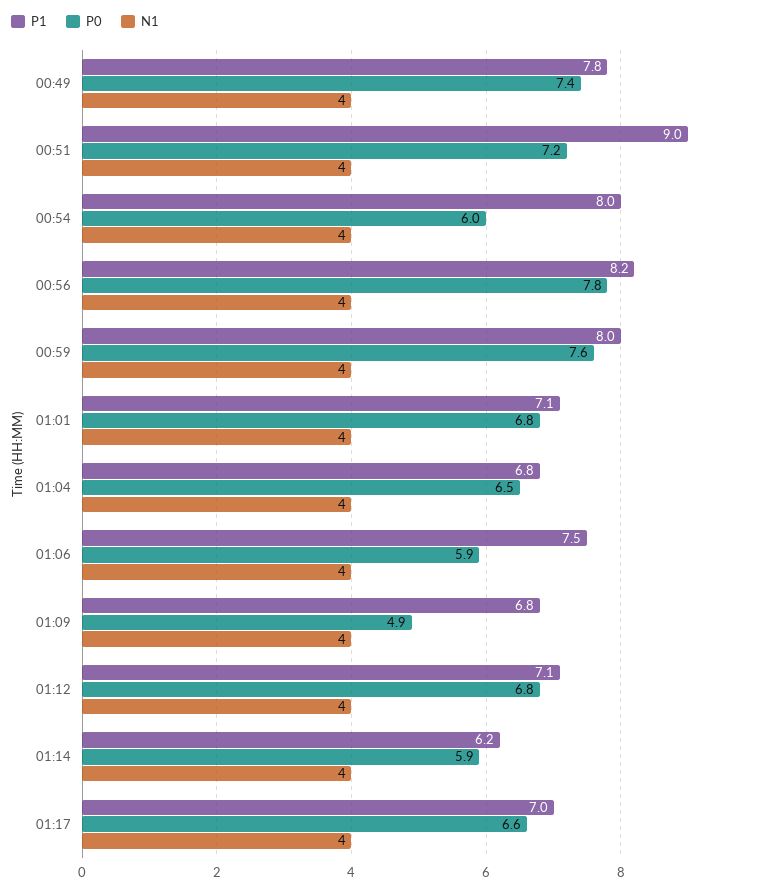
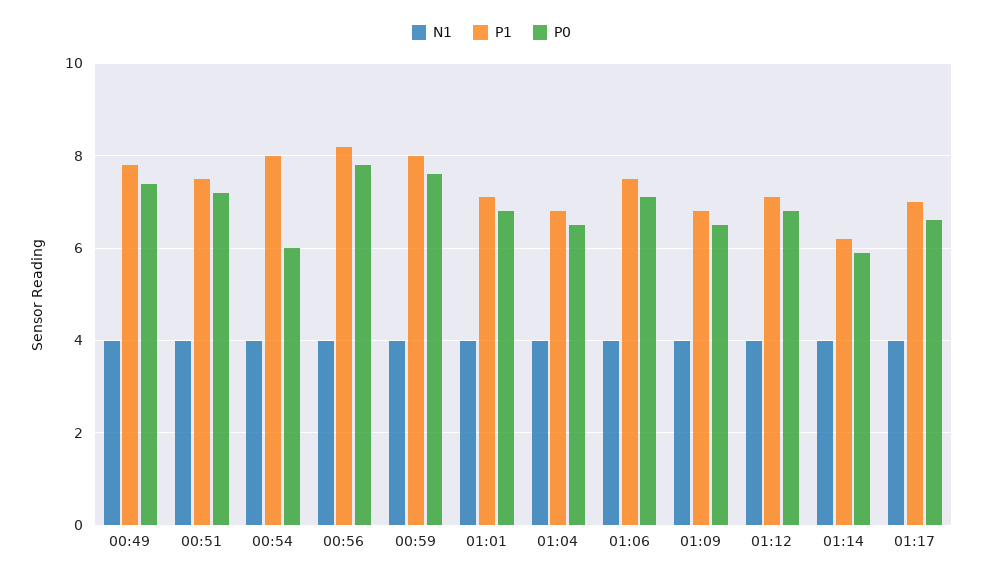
  {
    "P1": {
      "00:49": 7.8,
-     "00:51": 9,
+     "00:51": 7.5,
      "00:54": 8,
      "00:56": 8.2,
      "00:59": 8,
      "01:01": 7.1,
      "01:04": 6.8,
      "01:06": 7.5,
      "01:09": 6.8,
      "01:12": 7.1,
      "01:14": 6.2,
      "01:17": 7
    },
    "P0": {
      "00:49": 7.4,
      "00:51": 7.2,
      "00:54": 6,
      "00:56": 7.8,
      "00:59": 7.6,
      "01:01": 6.8,
      "01:04": 6.5,
-     "01:06": 5.9,
+     "01:06": 7,
-     "01:09": 4.9,
+     "01:09": 6.5,
      "01:12": 6.8,
      "01:14": 5.9,
      "01:17": 6.6
    },
    "N1": {
      "00:49": 4,
      "00:51": 4,
      "00:54": 4,
      "00:56": 4,
      "00:59": 4,
      "01:01": 4,
      "01:04": 4,
      "01:06": 4,
      "01:09": 4,
      "01:12": 4,
      "01:14": 4,
      "01:17": 4
    }
  }

